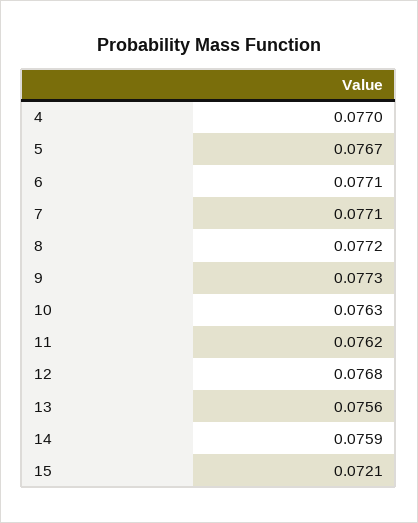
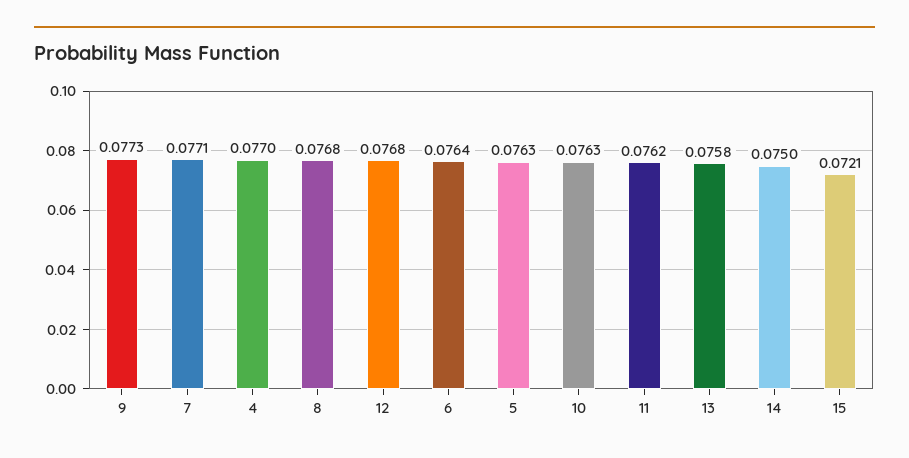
  {
    "4": 0.077,
-   "5": 0.0767,
+   "5": 0.0763,
-   "6": 0.0771,
+   "6": 0.0764,
    "7": 0.0771,
-   "8": 0.0772,
+   "8": 0.0768,
    "9": 0.0773,
    "10": 0.0763,
    "11": 0.0762,
    "12": 0.0768,
-   "13": 0.0756,
+   "13": 0.0758,
-   "14": 0.0759,
+   "14": 0.075,
    "15": 0.0721
  }

